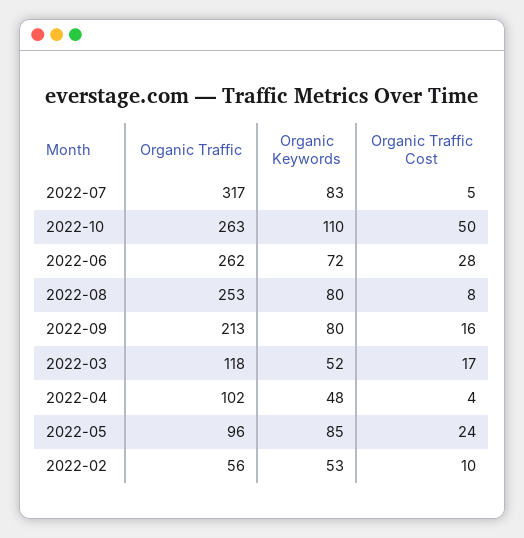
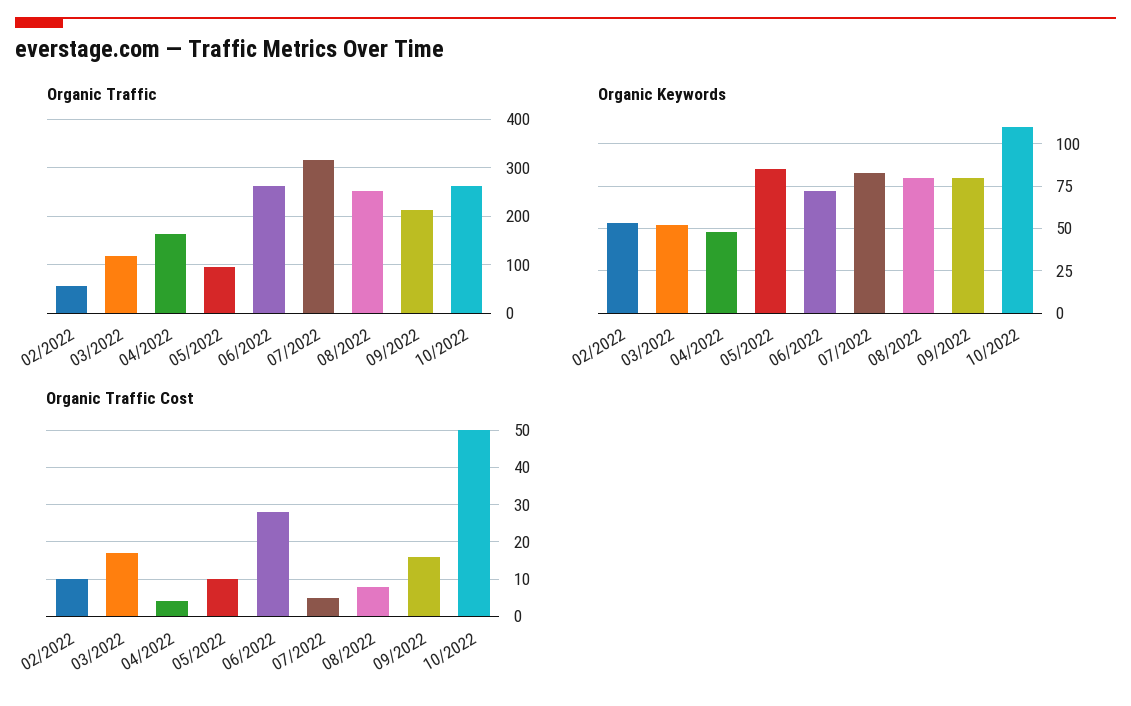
  {
    "Organic Traffic": {
      "2022-07": 317,
      "2022-10": 263,
      "2022-06": 262,
      "2022-08": 253,
      "2022-09": 213,
      "2022-03": 118,
-     "2022-04": 102,
+     "2022-04": 160,
      "2022-05": 96,
      "2022-02": 56
    },
    "Organic Keywords": {
      "2022-07": 83,
      "2022-10": 110,
      "2022-06": 72,
      "2022-08": 80,
      "2022-09": 80,
      "2022-03": 52,
      "2022-04": 48,
      "2022-05": 85,
      "2022-02": 53
    },
    "Organic Traffic Cost": {
      "2022-07": 5,
      "2022-10": 50,
      "2022-06": 28,
      "2022-08": 8,
      "2022-09": 16,
      "2022-03": 17,
      "2022-04": 4,
-     "2022-05": 24,
+     "2022-05": 10,
      "2022-02": 10
    }
  }

